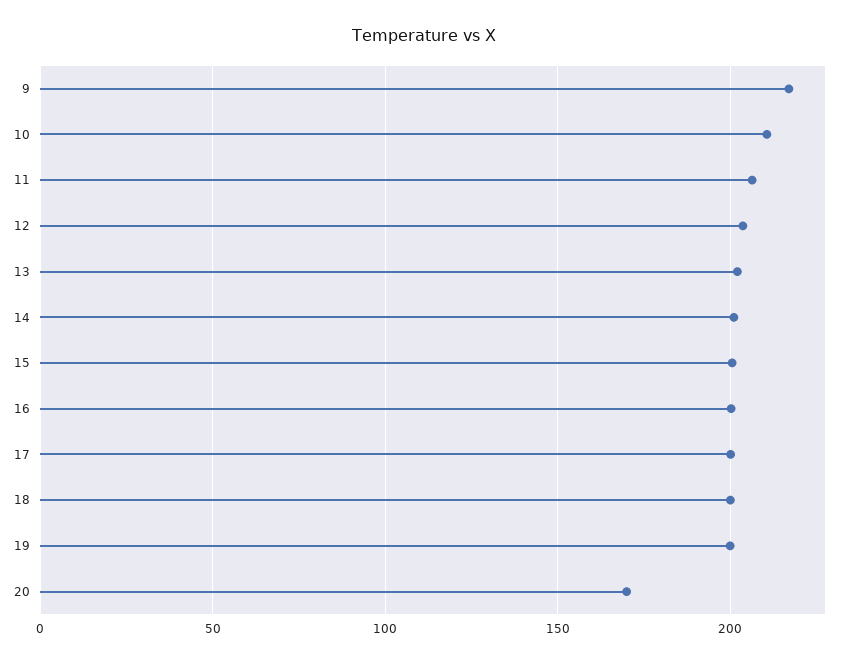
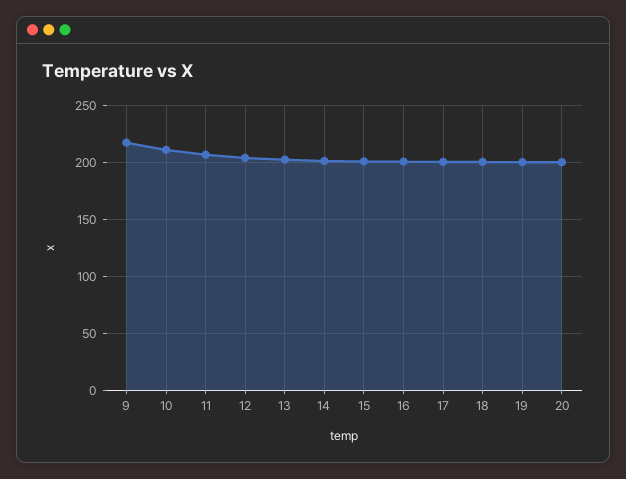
  {
    "9": 215,
    "10": 210,
    "11": 205,
    "12": 205,
    "13": 200,
    "14": 200,
    "15": 200,
    "16": 200,
    "17": 200,
    "18": 200,
    "19": 200,
-   "20": 170
+   "20": 200
  }

